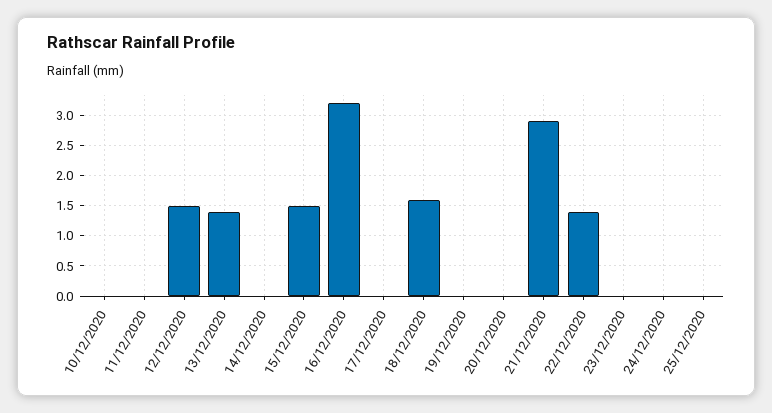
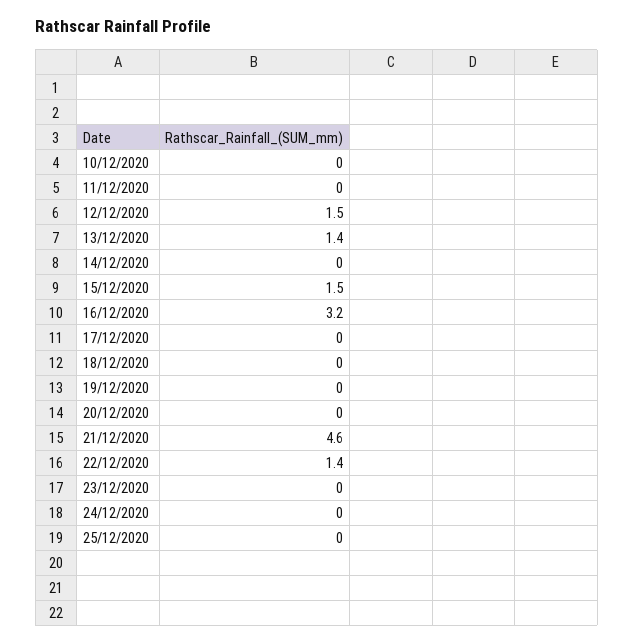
  {
    "10/12/2020": 0,
    "11/12/2020": 0,
    "12/12/2020": 1.5,
    "13/12/2020": 1.4,
    "14/12/2020": 0,
    "15/12/2020": 1.5,
    "16/12/2020": 3.2,
    "17/12/2020": 0,
-   "18/12/2020": 1.6,
+   "18/12/2020": 0,
    "19/12/2020": 0,
    "20/12/2020": 0,
-   "21/12/2020": 2.9,
+   "21/12/2020": 4.6,
    "22/12/2020": 1.4,
    "23/12/2020": 0,
    "24/12/2020": 0,
    "25/12/2020": 0
  }

